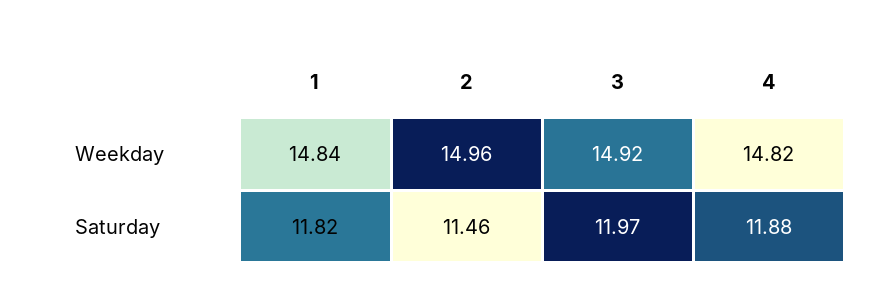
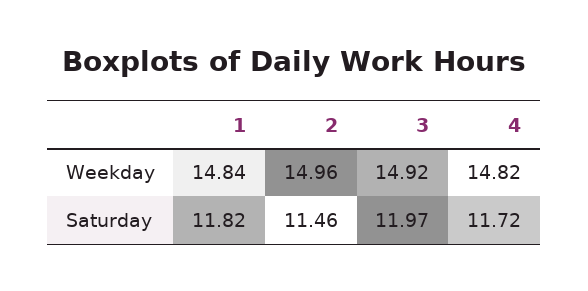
  {
    "1": {
      "Weekday": 14.84,
      "Saturday": 11.82
    },
    "2": {
      "Weekday": 14.96,
      "Saturday": 11.46
    },
    "3": {
      "Weekday": 14.92,
      "Saturday": 11.97
    },
    "4": {
      "Weekday": 14.82,
-     "Saturday": 11.88
+     "Saturday": 11.72
    }
  }

